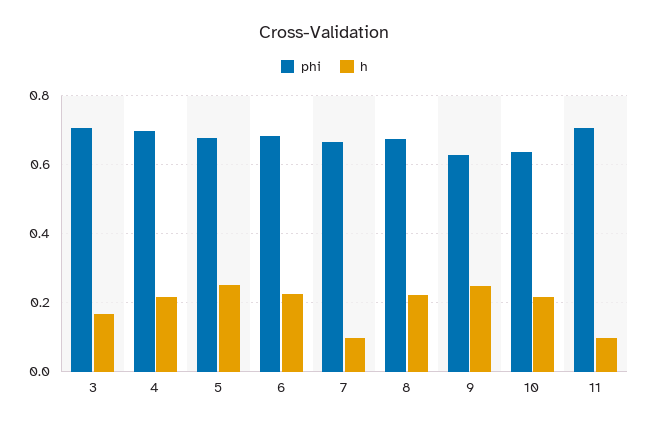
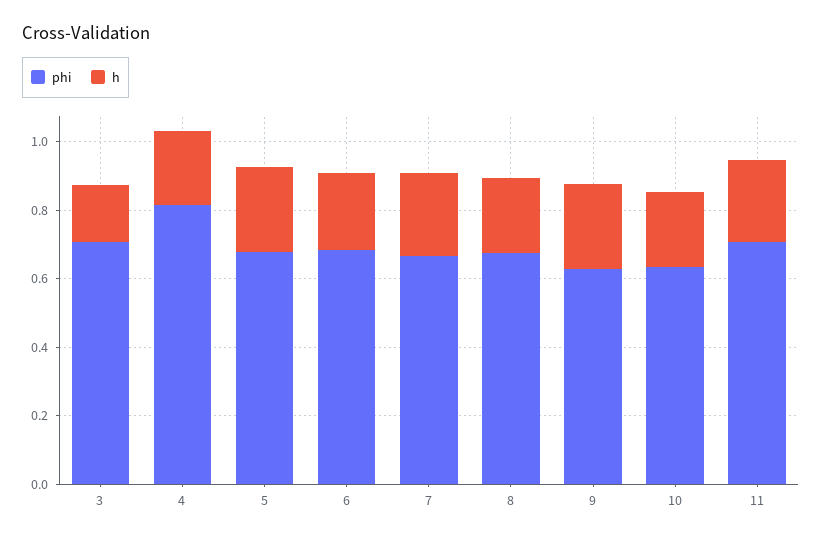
  {
    "phi": {
      "3": 0.7,
-     "4": 0.7,
+     "4": 0.8,
      "5": 0.68,
      "6": 0.68,
      "7": 0.66,
      "8": 0.68,
      "9": 0.62,
      "10": 0.64,
      "11": 0.7
    },
    "h": {
      "3": 0.16,
      "4": 0.22,
      "5": 0.26,
      "6": 0.22,
-     "7": 0.1,
+     "7": 0.25,
      "8": 0.22,
      "9": 0.24,
      "10": 0.22,
-     "11": 0.1
+     "11": 0.25
    }
  }

